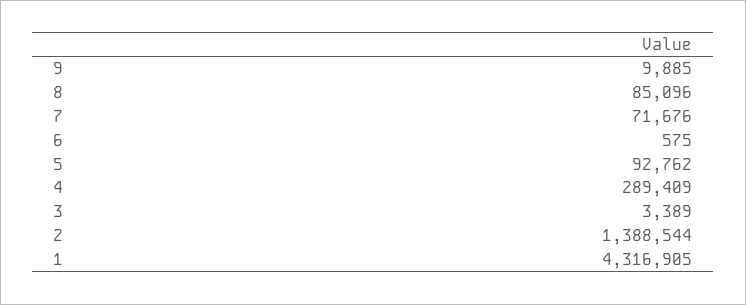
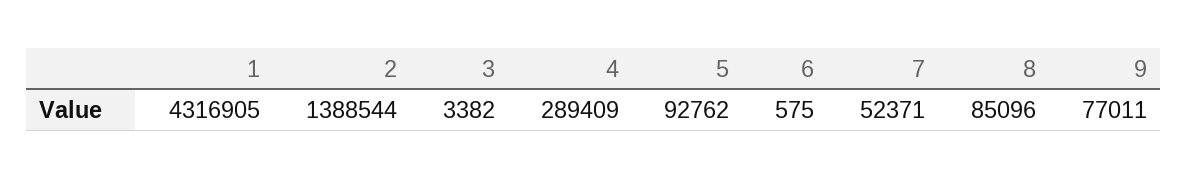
  {
-   "9": 9885,
+   "9": 77011,
    "8": 85096,
-   "7": 71676,
+   "7": 52371,
    "6": 575,
    "5": 92762,
    "4": 289409,
-   "3": 3389,
+   "3": 3382,
    "2": 1388544,
    "1": 4316905
  }

